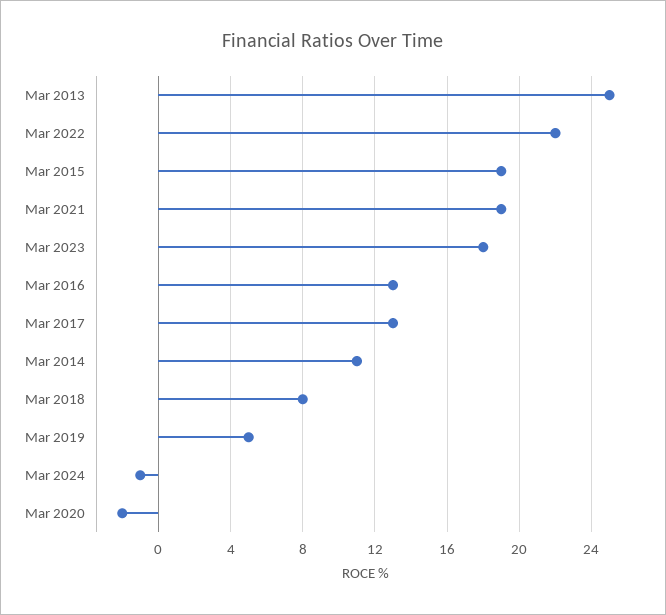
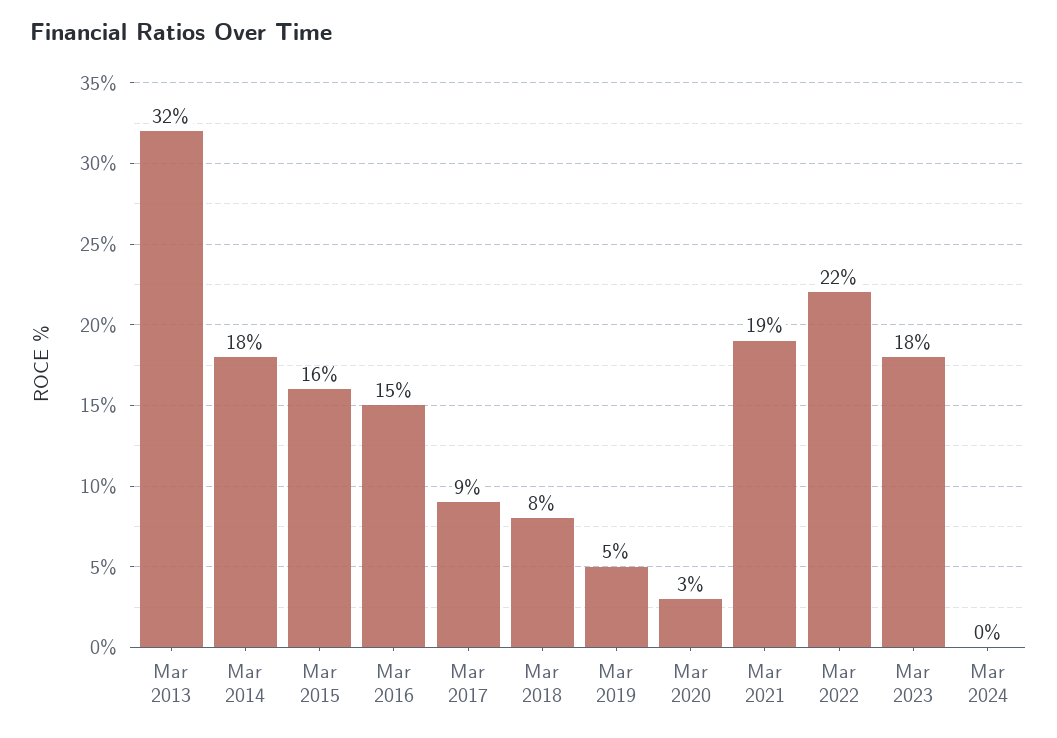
  {
-   "Mar 2013": 25,
+   "Mar 2013": 32,
    "Mar 2022": 22,
-   "Mar 2015": 19,
+   "Mar 2015": 16,
    "Mar 2021": 19,
    "Mar 2023": 18,
-   "Mar 2016": 13,
+   "Mar 2016": 15,
-   "Mar 2017": 13,
+   "Mar 2017": 9,
-   "Mar 2014": 11,
+   "Mar 2014": 18,
    "Mar 2018": 8,
    "Mar 2019": 5,
-   "Mar 2024": -1,
+   "Mar 2024": 0,
-   "Mar 2020": -2
+   "Mar 2020": 3
  }

